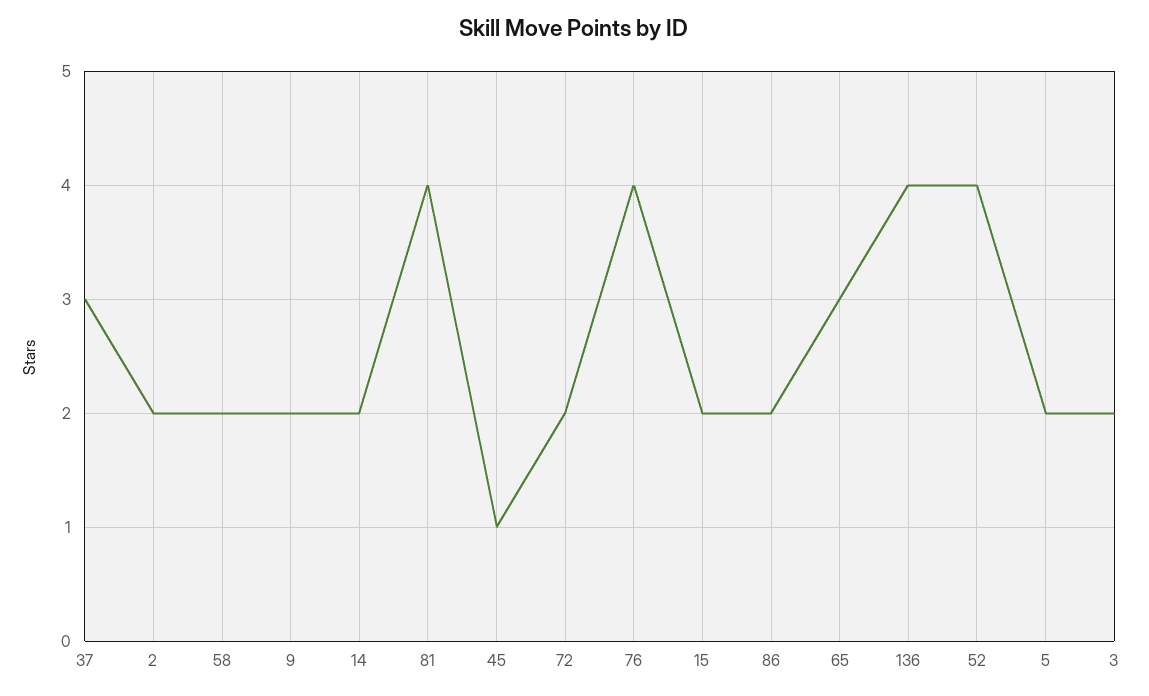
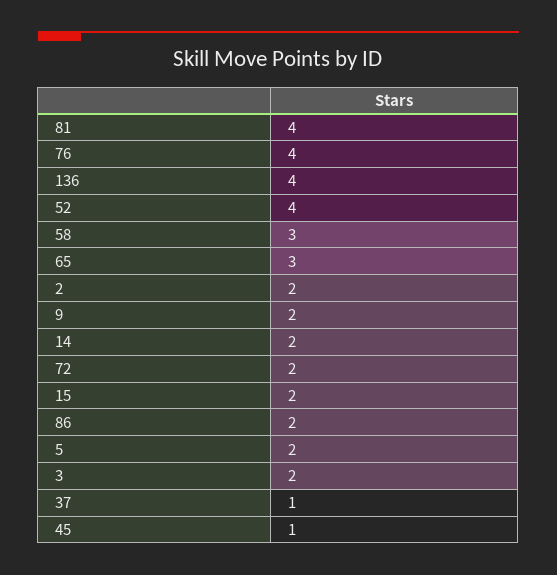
  {
-   "37": 3,
+   "37": 1,
    "2": 2,
-   "58": 2,
+   "58": 3,
    "9": 2,
    "14": 2,
    "81": 4,
    "45": 1,
    "72": 2,
    "76": 4,
    "15": 2,
    "86": 2,
    "65": 3,
    "136": 4,
    "52": 4,
    "5": 2,
    "3": 2
  }

